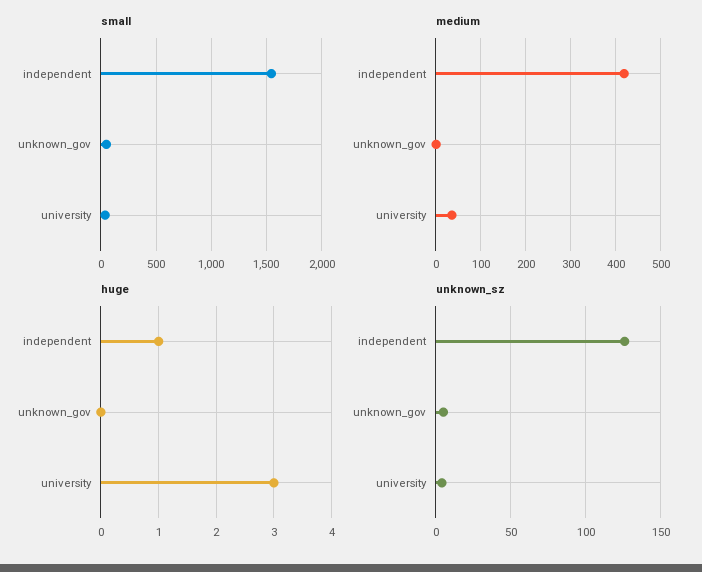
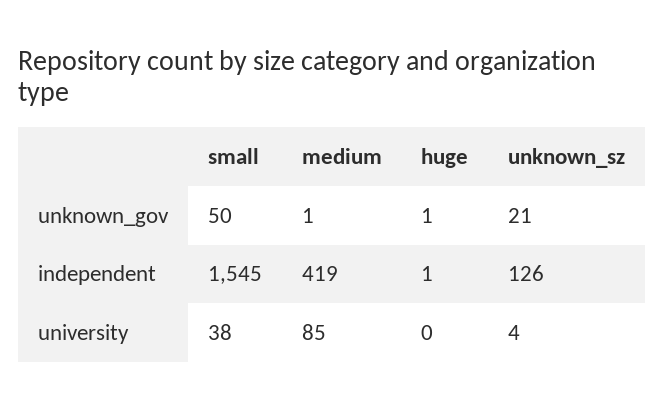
  {
    "small": {
      "independent": 1545,
      "unknown_gov": 50,
      "university": 38
    },
    "medium": {
      "independent": 419,
      "unknown_gov": 1,
-     "university": 40
+     "university": 85
    },
    "huge": {
      "independent": 1,
-     "unknown_gov": 0,
+     "unknown_gov": 1,
-     "university": 3
+     "university": 0
    },
    "unknown_sz": {
      "independent": 126,
-     "unknown_gov": 5,
+     "unknown_gov": 21,
      "university": 4
    }
  }

